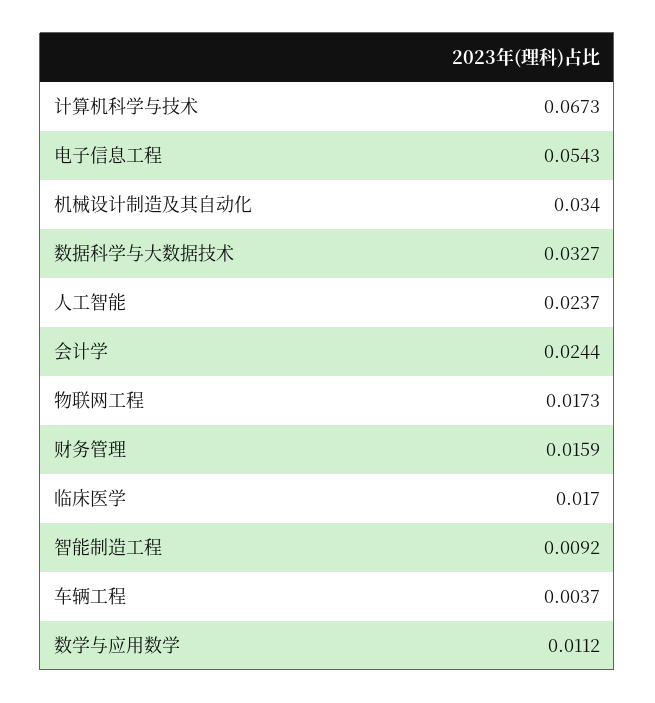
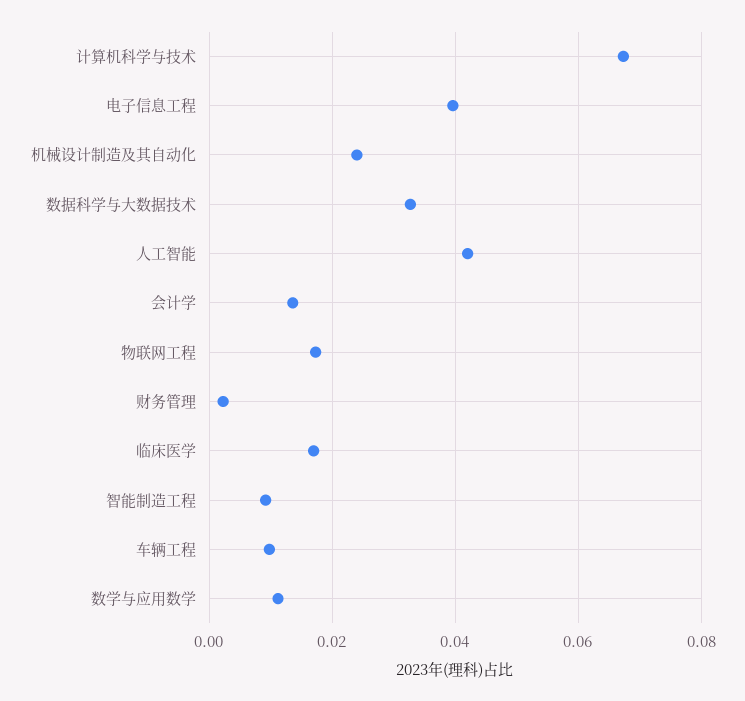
  {
    "计算机科学与技术": 0.0673,
-   "电子信息工程": 0.0543,
+   "电子信息工程": 0.04,
-   "机械设计制造及其自动化": 0.034,
+   "机械设计制造及其自动化": 0.024,
    "数据科学与大数据技术": 0.0327,
-   "人工智能": 0.0237,
+   "人工智能": 0.042,
-   "会计学": 0.0244,
+   "会计学": 0.014,
    "物联网工程": 0.0173,
-   "财务管理": 0.0159,
+   "财务管理": 0.002,
    "临床医学": 0.017,
    "智能制造工程": 0.0092,
-   "车辆工程": 0.0037,
+   "车辆工程": 0.01,
    "数学与应用数学": 0.0112
  }

